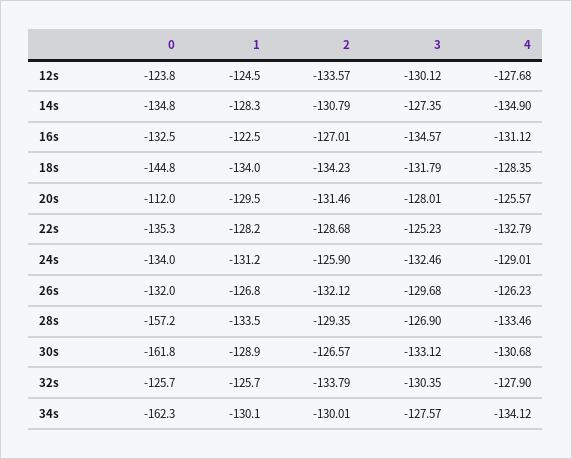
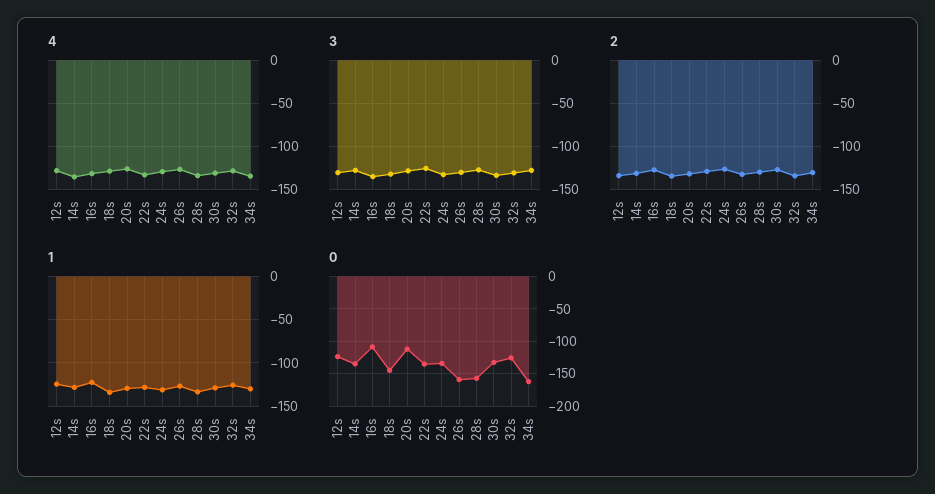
  {
    "0": {
      "12s": -123.8,
      "14s": -134.8,
-     "16s": -132.5,
+     "16s": -110,
      "18s": -144.8,
      "20s": -112,
      "22s": -135.3,
      "24s": -134,
-     "26s": -132,
+     "26s": -160,
      "28s": -157.2,
-     "30s": -161.8,
+     "30s": -130,
      "32s": -125.7,
      "34s": -162.3
    },
    "1": {
      "12s": -124.5,
      "14s": -128.3,
      "16s": -122.5,
      "18s": -134,
      "20s": -129.5,
      "22s": -128.2,
      "24s": -131.2,
      "26s": -126.8,
      "28s": -133.5,
      "30s": -128.9,
      "32s": -125.7,
      "34s": -130.1
    },
    "2": {
      "12s": -133.57,
      "14s": -130.79,
      "16s": -127.01,
      "18s": -134.23,
      "20s": -131.46,
      "22s": -128.68,
      "24s": -125.9,
      "26s": -132.12,
      "28s": -129.35,
      "30s": -126.57,
      "32s": -133.79,
      "34s": -130.01
    },
    "3": {
      "12s": -130.12,
      "14s": -127.35,
      "16s": -134.57,
      "18s": -131.79,
      "20s": -128.01,
      "22s": -125.23,
      "24s": -132.46,
      "26s": -129.68,
      "28s": -126.9,
      "30s": -133.12,
      "32s": -130.35,
      "34s": -127.57
    },
    "4": {
      "12s": -127.68,
      "14s": -134.9,
      "16s": -131.12,
      "18s": -128.35,
      "20s": -125.57,
      "22s": -132.79,
      "24s": -129.01,
      "26s": -126.23,
      "28s": -133.46,
      "30s": -130.68,
      "32s": -127.9,
      "34s": -134.12
    }
  }

